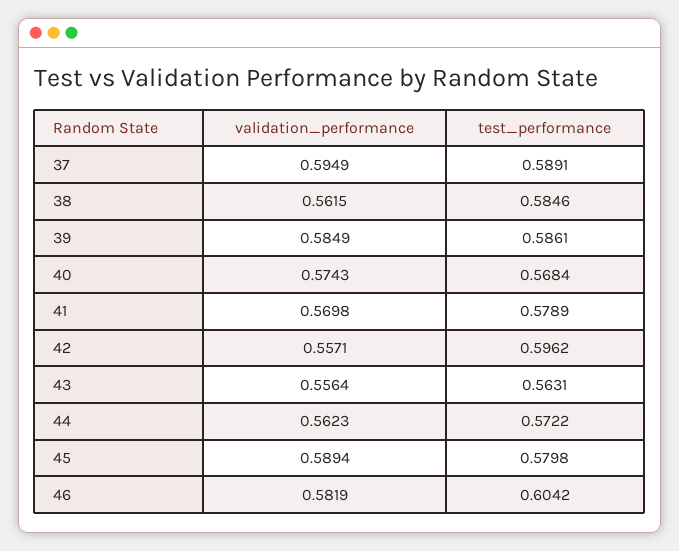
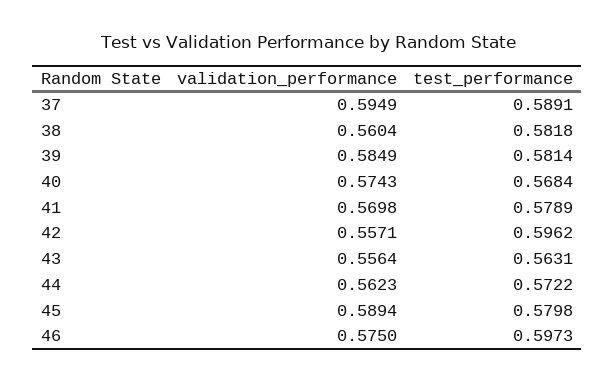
  {
    "validation_performance": {
      "37": 0.5949,
-     "38": 0.5615,
+     "38": 0.5604,
      "39": 0.5849,
      "40": 0.5743,
      "41": 0.5698,
      "42": 0.5571,
      "43": 0.5564,
      "44": 0.5623,
      "45": 0.5894,
-     "46": 0.5819
+     "46": 0.575
    },
    "test_performance": {
      "37": 0.5891,
-     "38": 0.5846,
+     "38": 0.5818,
-     "39": 0.5861,
+     "39": 0.5814,
      "40": 0.5684,
      "41": 0.5789,
      "42": 0.5962,
      "43": 0.5631,
      "44": 0.5722,
      "45": 0.5798,
-     "46": 0.6042
+     "46": 0.5973
    }
  }

